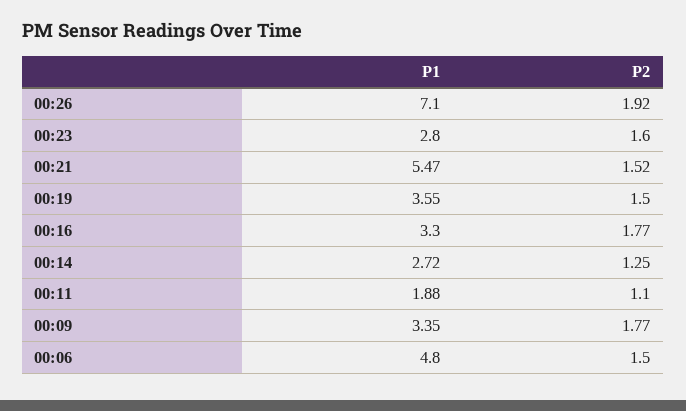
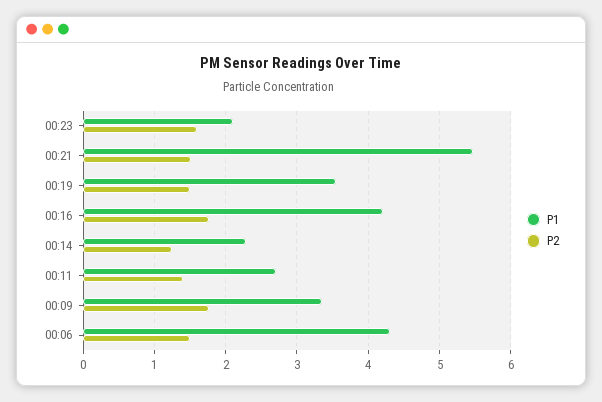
  {
    "P1": {
-     "00:26": 7.1,
-     "00:23": 2.8,
+     "00:23": 2.1,
      "00:21": 5.47,
      "00:19": 3.55,
-     "00:16": 3.3,
+     "00:16": 4.2,
-     "00:14": 2.72,
+     "00:14": 2.3,
-     "00:11": 1.88,
+     "00:11": 2.7,
      "00:09": 3.35,
-     "00:06": 4.8
+     "00:06": 4.3
    },
    "P2": {
-     "00:26": 1.92,
      "00:23": 1.6,
      "00:21": 1.52,
      "00:19": 1.5,
      "00:16": 1.77,
      "00:14": 1.25,
-     "00:11": 1.1,
+     "00:11": 1.4,
      "00:09": 1.77,
      "00:06": 1.5
    }
  }

